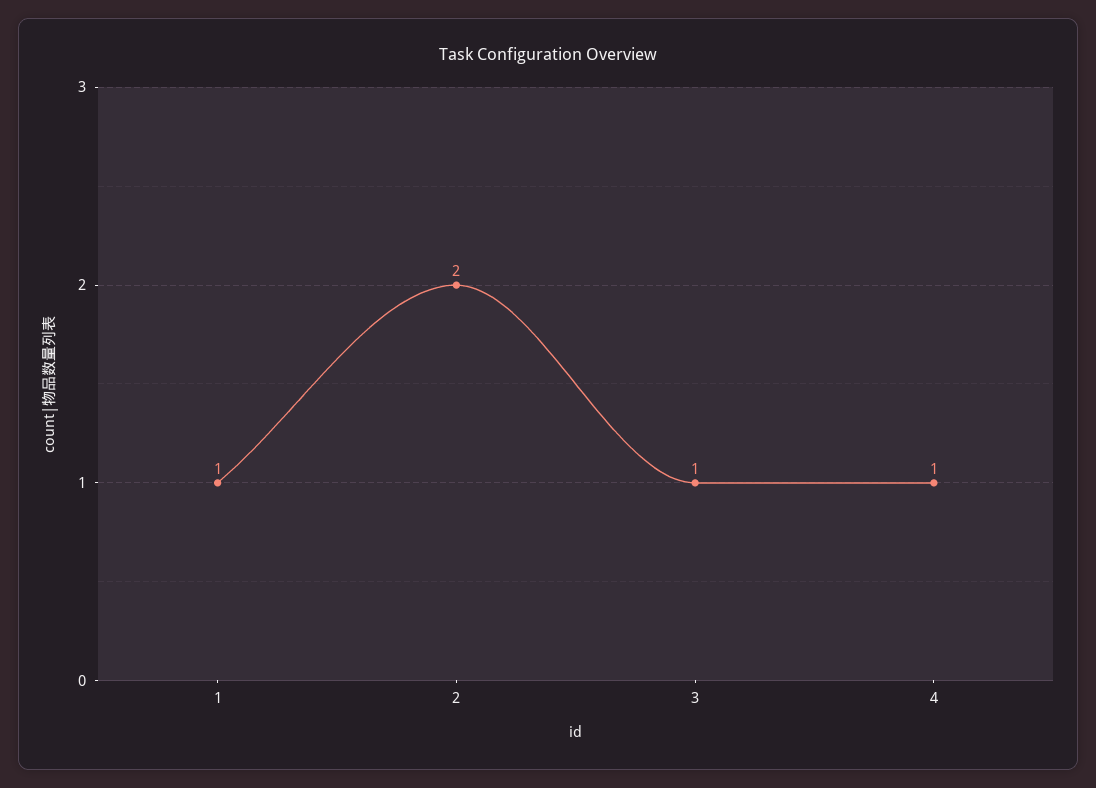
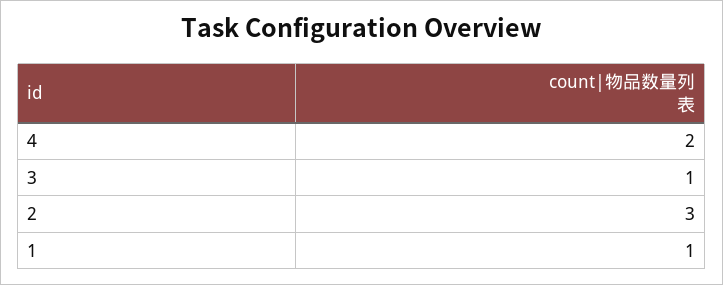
  {
    "1": 1,
-   "2": 2,
+   "2": 3,
    "3": 1,
-   "4": 1
+   "4": 2
  }

